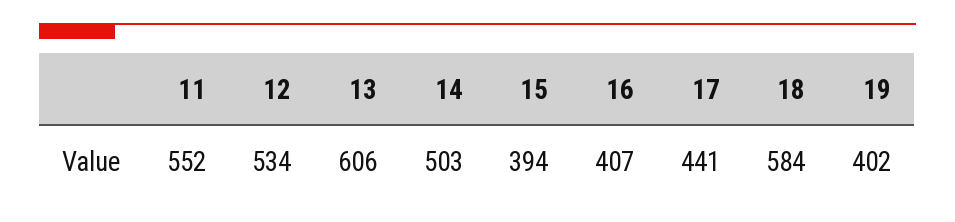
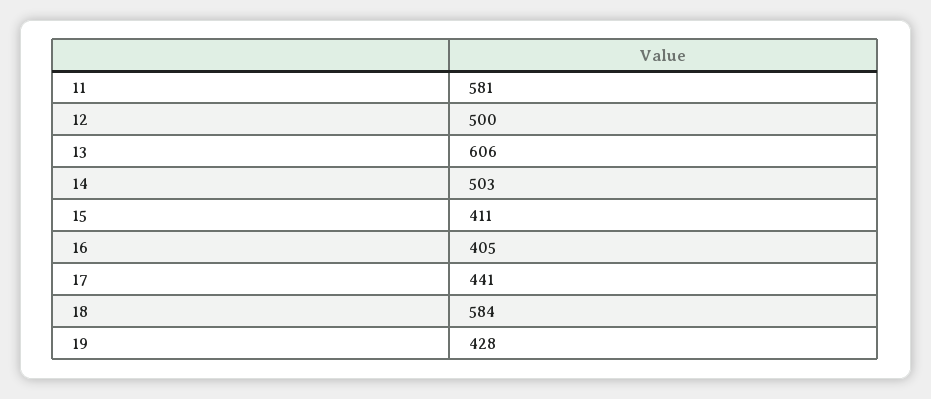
  {
-   "11": 552,
+   "11": 581,
-   "12": 534,
+   "12": 500,
    "13": 606,
    "14": 503,
-   "15": 394,
+   "15": 411,
-   "16": 407,
+   "16": 405,
    "17": 441,
    "18": 584,
-   "19": 402
+   "19": 428
  }

